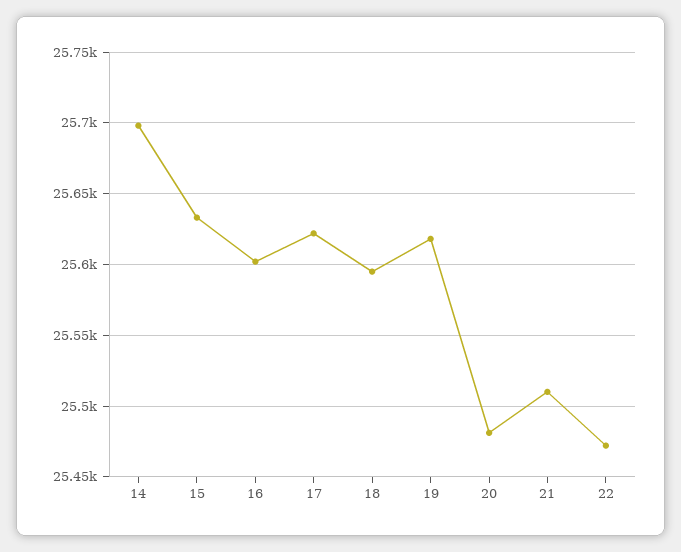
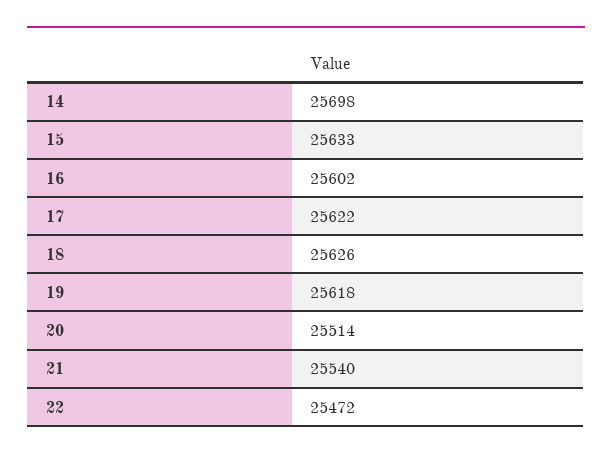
  {
    "14": 25698,
    "15": 25633,
    "16": 25602,
    "17": 25622,
-   "18": 25595,
+   "18": 25626,
    "19": 25618,
-   "20": 25480,
+   "20": 25514,
-   "21": 25510,
+   "21": 25540,
    "22": 25472
  }

